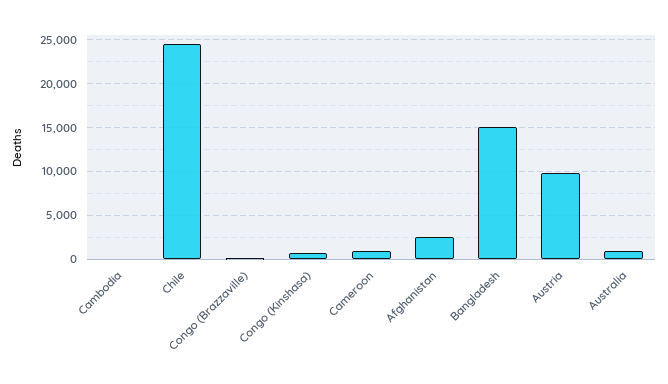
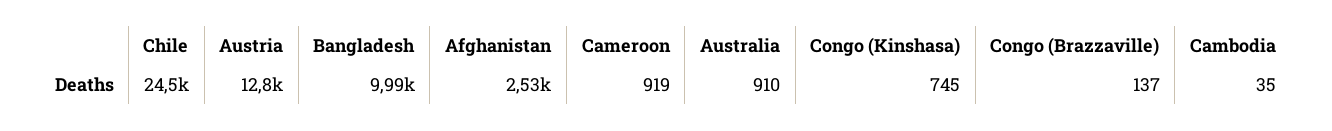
  {
    "Cambodia": 35,
    "Chile": 24500,
    "Congo (Brazzaville)": 137,
    "Congo (Kinshasa)": 745,
    "Cameroon": 919,
    "Afghanistan": 2530,
-   "Bangladesh": 15000,
+   "Bangladesh": 9990,
-   "Austria": 10000,
+   "Austria": 12800,
    "Australia": 910
  }

